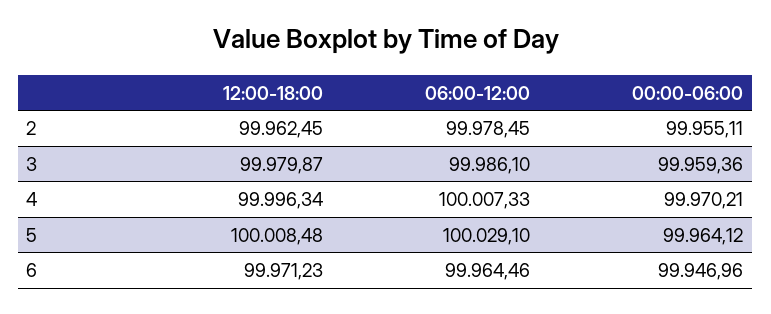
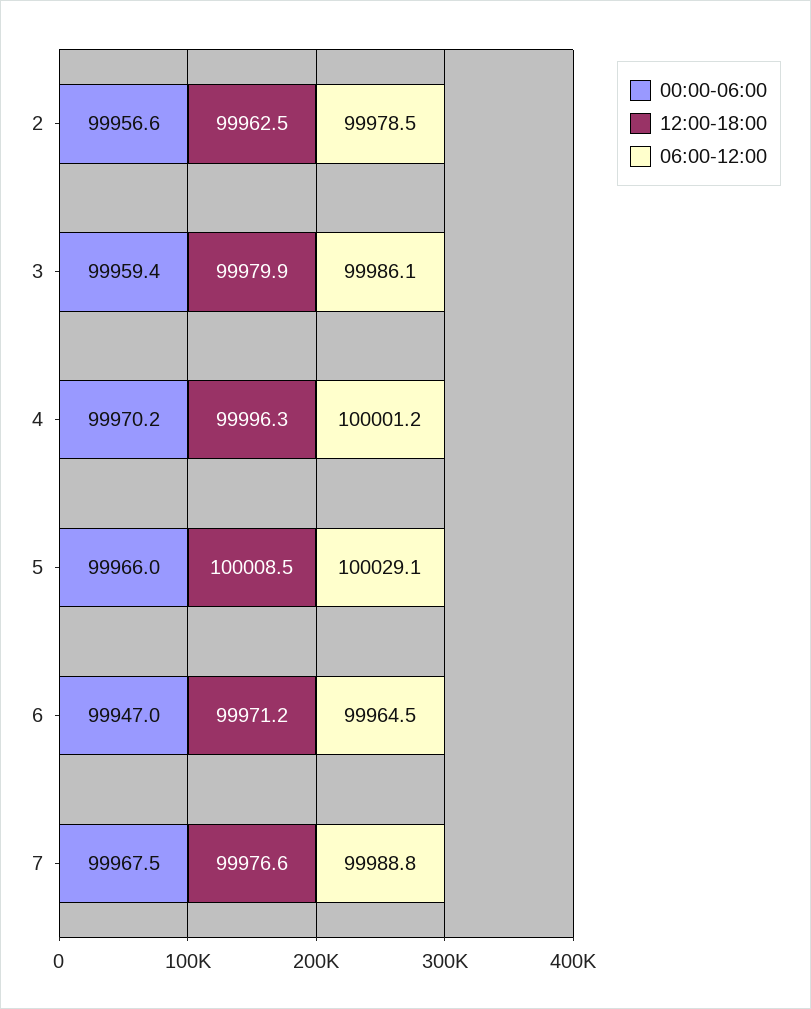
  {
    "12:00-18:00": {
      "2": 99962.45,
      "3": 99979.87,
      "4": 99996.34,
      "5": 100008.48,
-     "6": 99971.23
+     "6": 99971.23,
+     "7": 99976.6
    },
    "06:00-12:00": {
      "2": 99978.45,
      "3": 99986.1,
-     "4": 100007.33,
+     "4": 100001.2,
      "5": 100029.1,
-     "6": 99964.46
+     "6": 99964.46,
+     "7": 99988.8
    },
    "00:00-06:00": {
-     "2": 99955.11,
+     "2": 99956.6,
      "3": 99959.36,
      "4": 99970.21,
-     "5": 99964.12,
+     "5": 99966,
-     "6": 99946.96
+     "6": 99946.96,
+     "7": 99967.5
    }
  }

